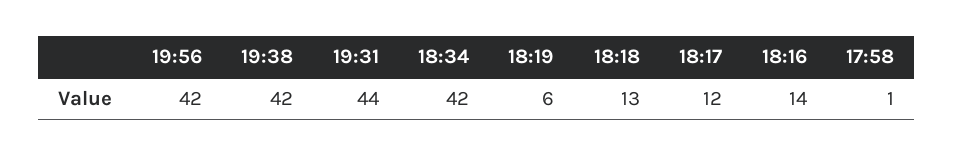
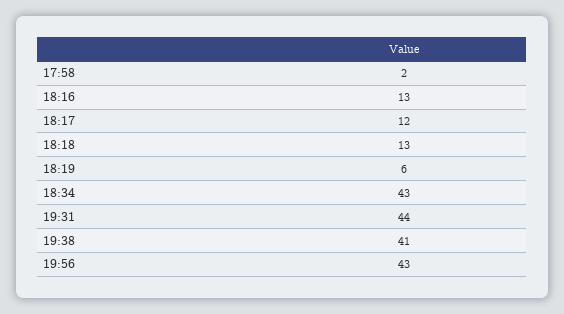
  {
-   "19:56": 42,
+   "19:56": 43,
-   "19:38": 42,
+   "19:38": 41,
    "19:31": 44,
-   "18:34": 42,
+   "18:34": 43,
    "18:19": 6,
    "18:18": 13,
    "18:17": 12,
-   "18:16": 14,
+   "18:16": 13,
-   "17:58": 1
+   "17:58": 2
  }

